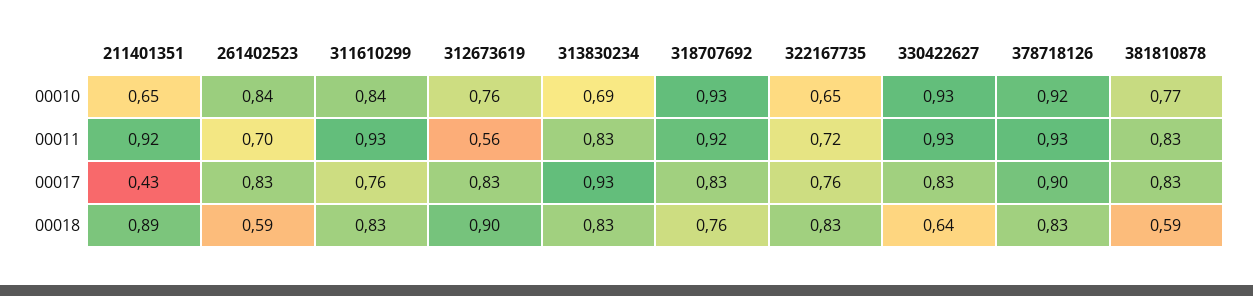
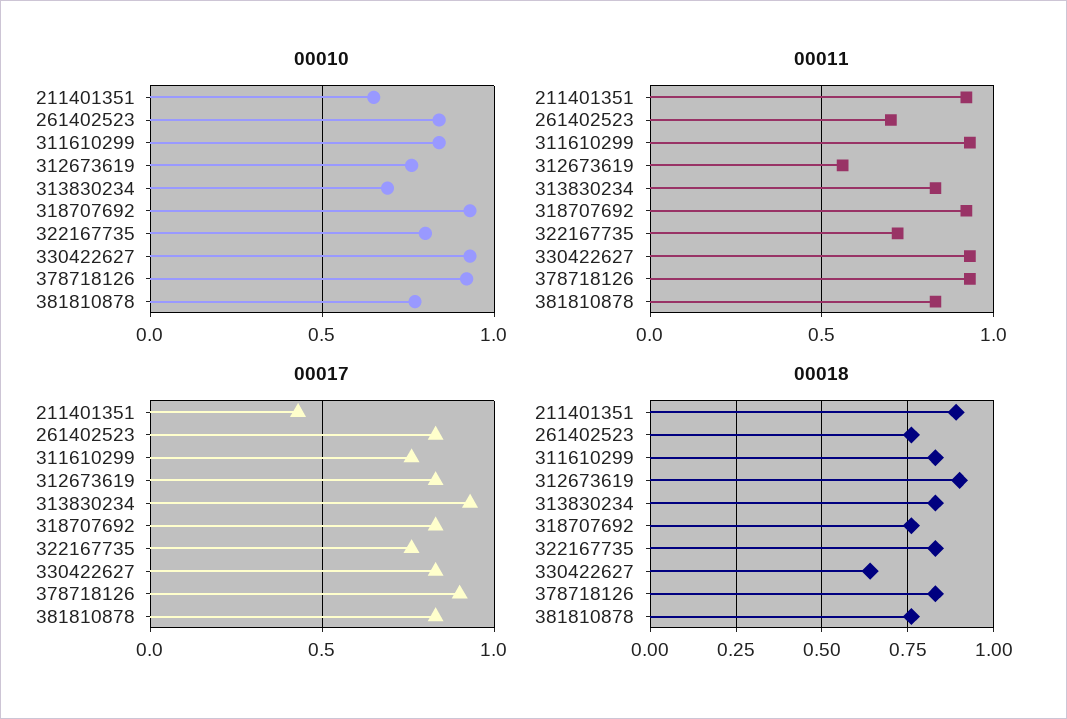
  {
    "00010": {
      "211401351": 0.65,
      "261402523": 0.84,
      "311610299": 0.84,
      "312673619": 0.76,
      "313830234": 0.69,
      "318707692": 0.93,
-     "322167735": 0.65,
+     "322167735": 0.8,
      "330422627": 0.93,
      "378718126": 0.92,
      "381810878": 0.77
    },
    "00011": {
      "211401351": 0.92,
      "261402523": 0.7,
      "311610299": 0.93,
      "312673619": 0.56,
      "313830234": 0.83,
      "318707692": 0.92,
      "322167735": 0.72,
      "330422627": 0.93,
      "378718126": 0.93,
      "381810878": 0.83
    },
    "00017": {
      "211401351": 0.43,
      "261402523": 0.83,
      "311610299": 0.76,
      "312673619": 0.83,
      "313830234": 0.93,
      "318707692": 0.83,
      "322167735": 0.76,
      "330422627": 0.83,
      "378718126": 0.9,
      "381810878": 0.83
    },
    "00018": {
      "211401351": 0.89,
-     "261402523": 0.59,
+     "261402523": 0.75,
      "311610299": 0.83,
      "312673619": 0.9,
      "313830234": 0.83,
      "318707692": 0.76,
      "322167735": 0.83,
      "330422627": 0.64,
      "378718126": 0.83,
-     "381810878": 0.59
+     "381810878": 0.75
    }
  }

